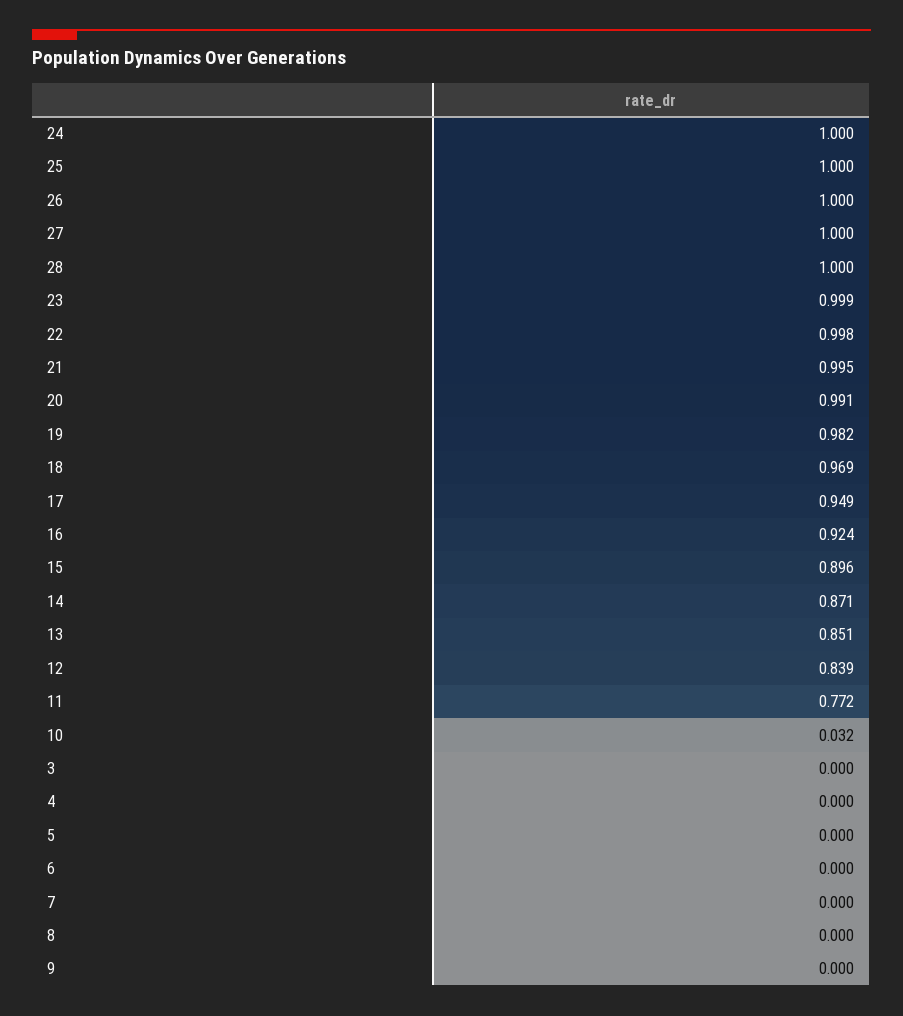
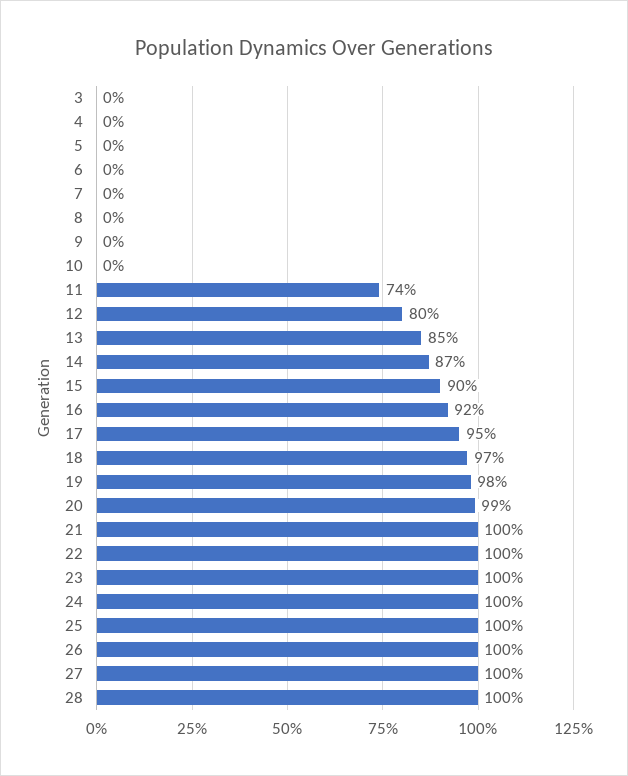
  {
    "24": 1,
    "25": 1,
    "26": 1,
    "27": 1,
    "28": 1,
    "23": 0.999,
    "22": 0.998,
    "21": 0.995,
    "20": 0.991,
    "19": 0.982,
    "18": 0.969,
    "17": 0.949,
    "16": 0.924,
    "15": 0.896,
    "14": 0.871,
    "13": 0.851,
-   "12": 0.839,
+   "12": 0.8,
-   "11": 0.772,
+   "11": 0.74,
-   "10": 0.032,
+   "10": 0,
    "3": 0,
    "4": 0,
    "5": 0,
    "6": 0,
    "7": 0,
    "8": 0,
    "9": 0
  }

